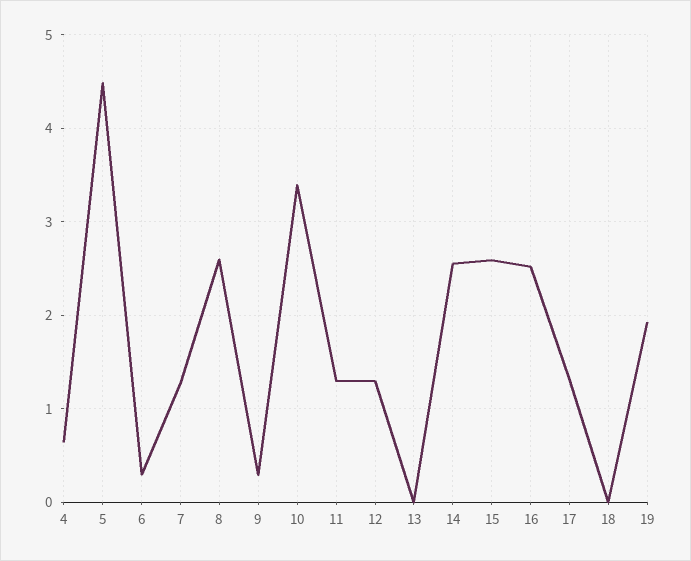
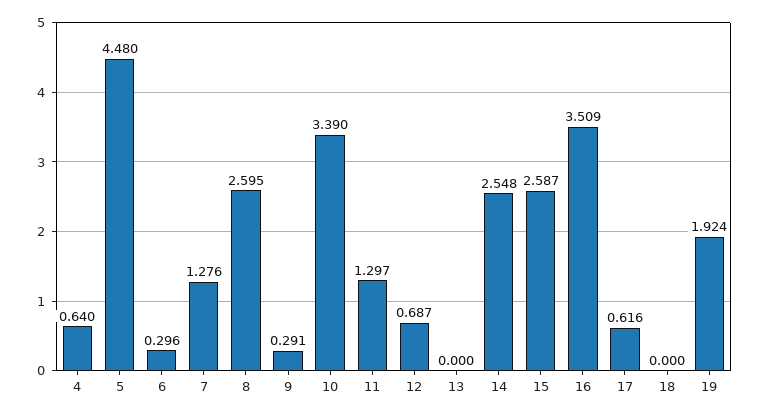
  {
    "4": 0.64,
    "5": 4.48,
    "6": 0.296,
    "7": 1.276,
    "8": 2.595,
    "9": 0.291,
    "10": 3.39,
    "11": 1.297,
-   "12": 1.3,
+   "12": 0.687,
    "13": 0,
    "14": 2.548,
    "15": 2.587,
-   "16": 2.5,
+   "16": 3.509,
-   "17": 1.3,
+   "17": 0.616,
    "18": 0,
    "19": 1.924
  }

